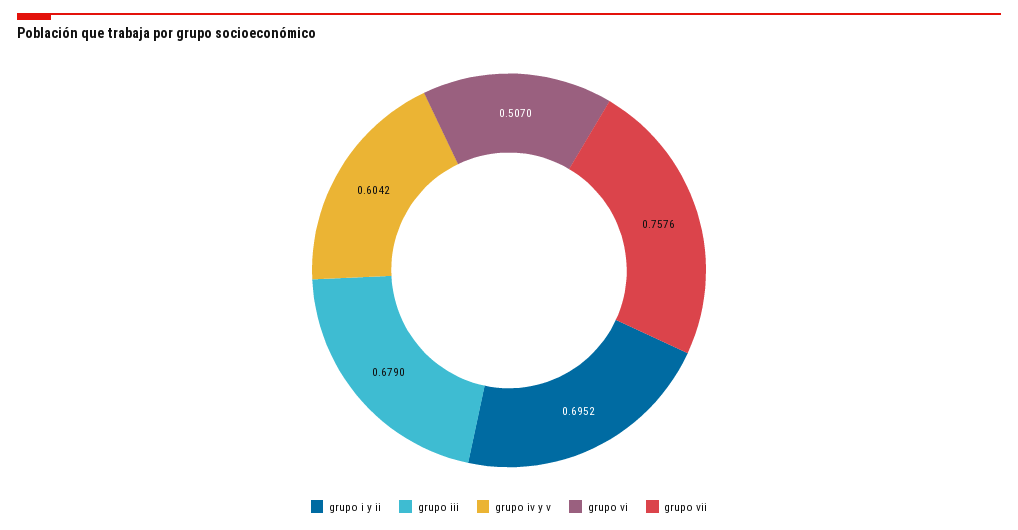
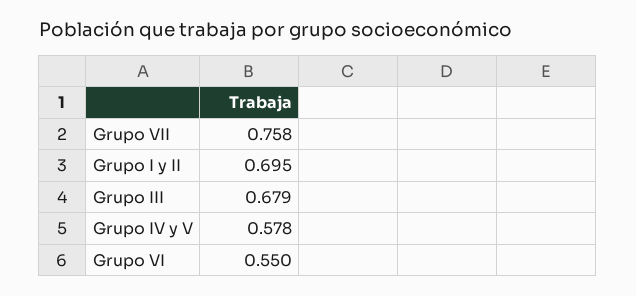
  {
    "grupo i y ii": 0.6952,
    "grupo iii": 0.679,
-   "grupo iv y v": 0.6042,
+   "grupo iv y v": 0.578,
-   "grupo vi": 0.507,
+   "grupo vi": 0.55,
    "grupo vii": 0.7576
  }

